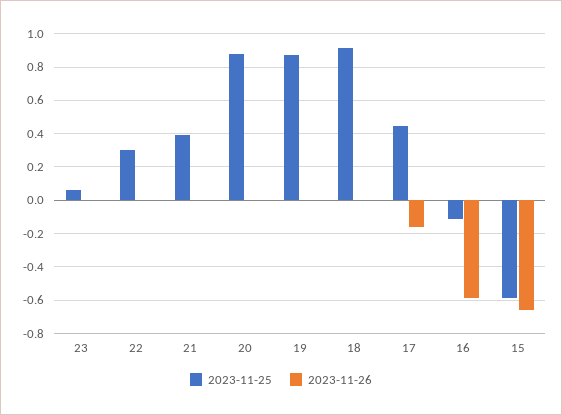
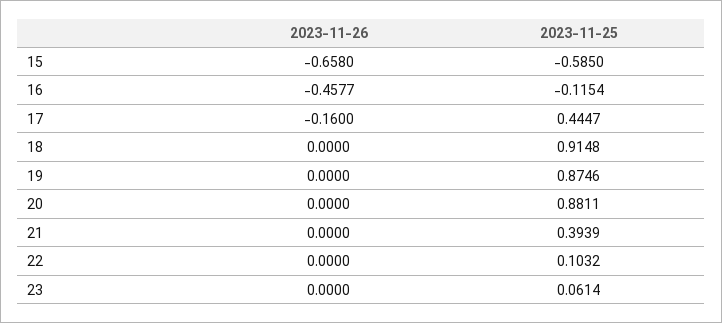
  {
    "2023-11-25": {
      "23": 0.0614,
-     "22": 0.3,
+     "22": 0.1032,
      "21": 0.3939,
      "20": 0.8811,
      "19": 0.8746,
      "18": 0.9148,
      "17": 0.4447,
      "16": -0.1154,
      "15": -0.585
    },
    "2023-11-26": {
      "23": 0,
      "22": 0,
      "21": 0,
      "20": 0,
      "19": 0,
      "18": 0,
      "17": -0.16,
-     "16": -0.6,
+     "16": -0.4577,
      "15": -0.658
    }
  }

